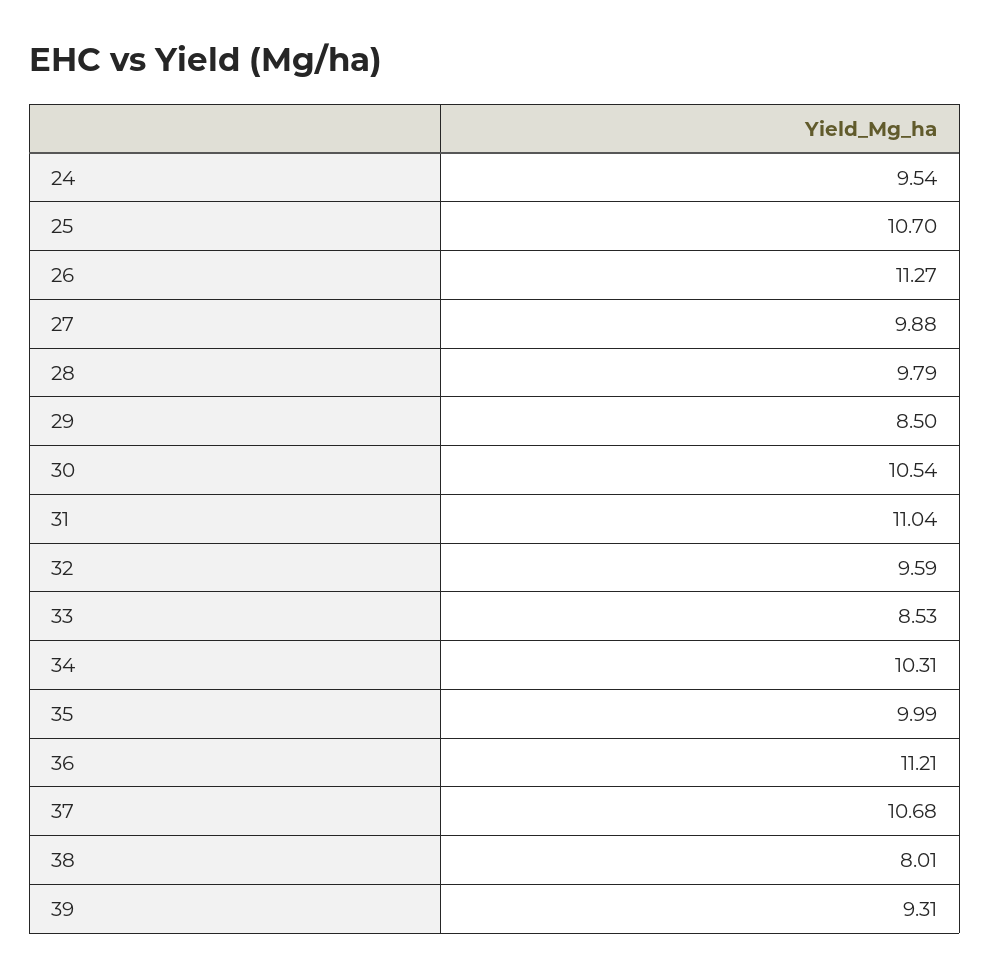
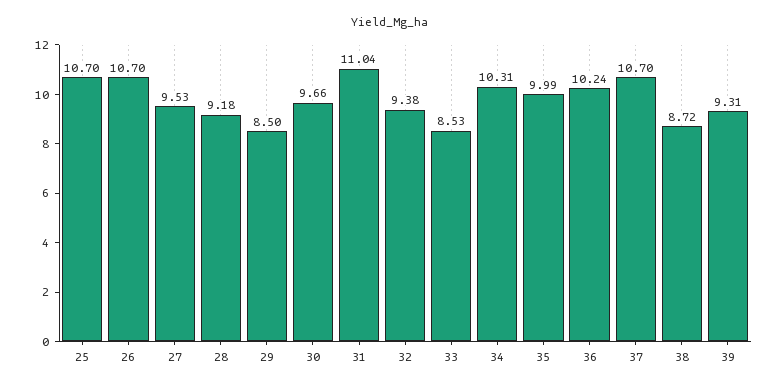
  {
-   "24": 9.54,
    "25": 10.7,
-   "26": 11.27,
+   "26": 10.7,
-   "27": 9.88,
+   "27": 9.53,
-   "28": 9.79,
+   "28": 9.18,
    "29": 8.5,
-   "30": 10.54,
+   "30": 9.66,
    "31": 11.04,
-   "32": 9.59,
+   "32": 9.38,
    "33": 8.53,
    "34": 10.31,
    "35": 9.99,
-   "36": 11.21,
+   "36": 10.24,
-   "37": 10.68,
+   "37": 10.7,
-   "38": 8.01,
+   "38": 8.72,
    "39": 9.31
  }

